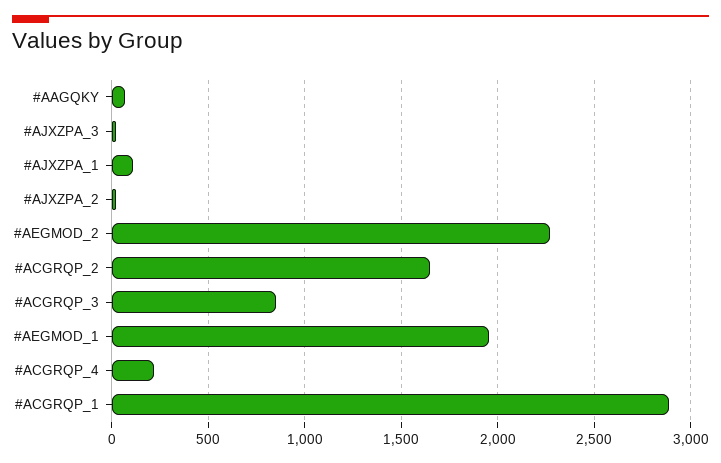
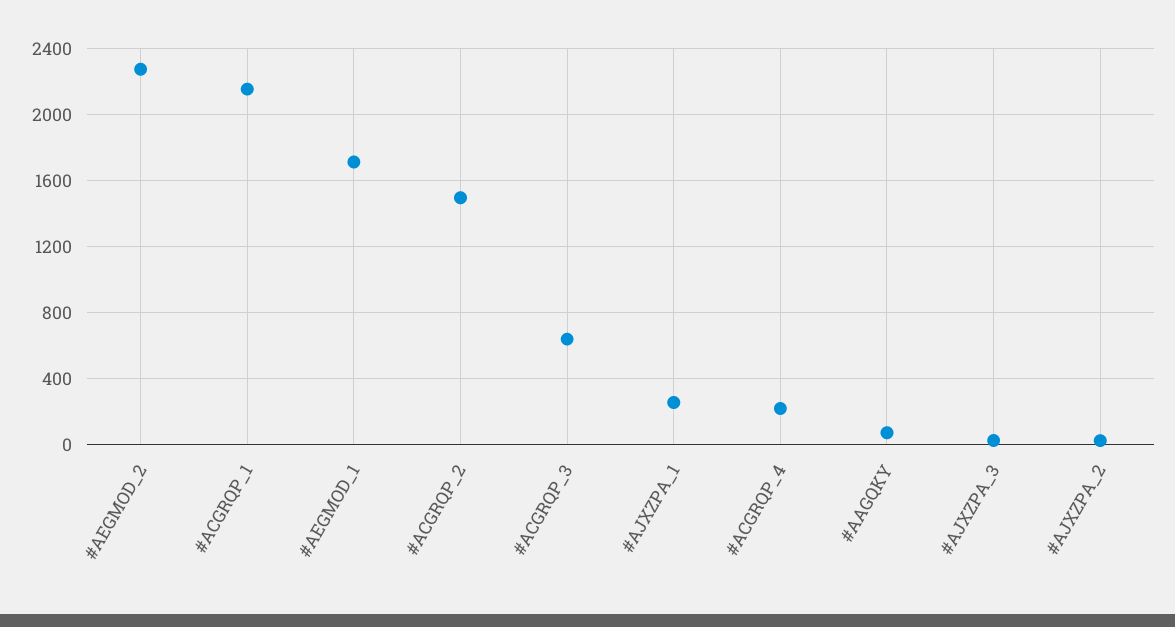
  {
    "#AAGQKY": 50,
    "#AJXZPA_3": 50,
-   "#AJXZPA_1": 100,
+   "#AJXZPA_1": 250,
    "#AJXZPA_2": 0,
    "#AEGMOD_2": 2250,
-   "#ACGRQP_2": 1650,
+   "#ACGRQP_2": 1500,
-   "#ACGRQP_3": 850,
+   "#ACGRQP_3": 650,
-   "#AEGMOD_1": 1950,
+   "#AEGMOD_1": 1700,
    "#ACGRQP_4": 200,
-   "#ACGRQP_1": 2900
+   "#ACGRQP_1": 2150
  }

